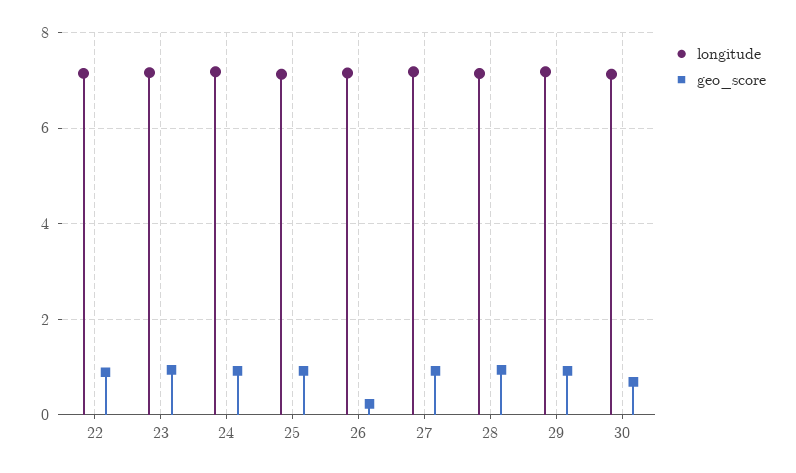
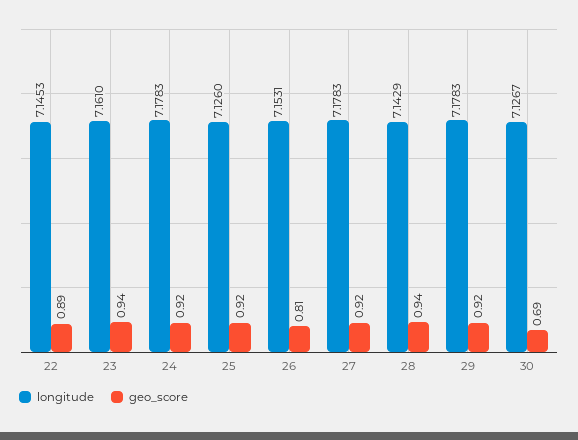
  {
    "longitude": {
      "22": 7.1453,
      "23": 7.161,
      "24": 7.1783,
      "25": 7.126,
      "26": 7.1531,
      "27": 7.1783,
      "28": 7.1429,
      "29": 7.1783,
      "30": 7.1267
    },
    "geo_score": {
      "22": 0.89,
      "23": 0.94,
      "24": 0.92,
      "25": 0.92,
-     "26": 0.2,
+     "26": 0.81,
      "27": 0.92,
      "28": 0.94,
      "29": 0.92,
      "30": 0.69
    }
  }

